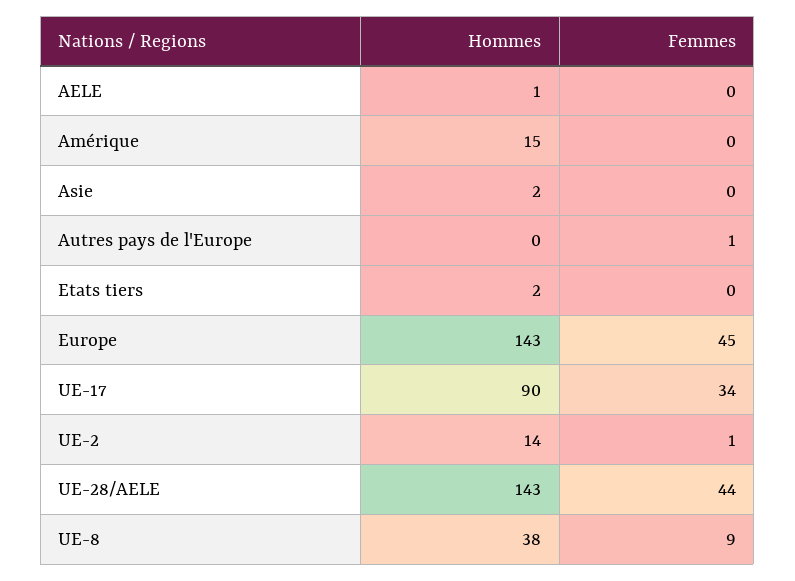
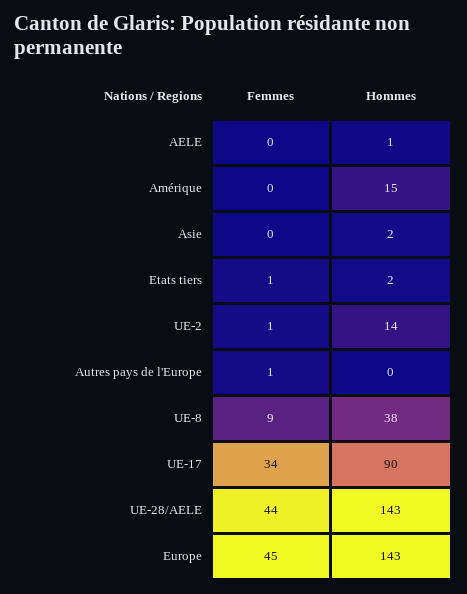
  {
    "Hommes": {
      "AELE": 1,
      "Amérique": 15,
      "Asie": 2,
      "Autres pays de l'Europe": 0,
      "Etats tiers": 2,
      "Europe": 143,
      "UE-17": 90,
      "UE-2": 14,
      "UE-28/AELE": 143,
      "UE-8": 38
    },
    "Femmes": {
      "AELE": 0,
      "Amérique": 0,
      "Asie": 0,
      "Autres pays de l'Europe": 1,
-     "Etats tiers": 0,
+     "Etats tiers": 1,
      "Europe": 45,
      "UE-17": 34,
      "UE-2": 1,
      "UE-28/AELE": 44,
      "UE-8": 9
    }
  }

